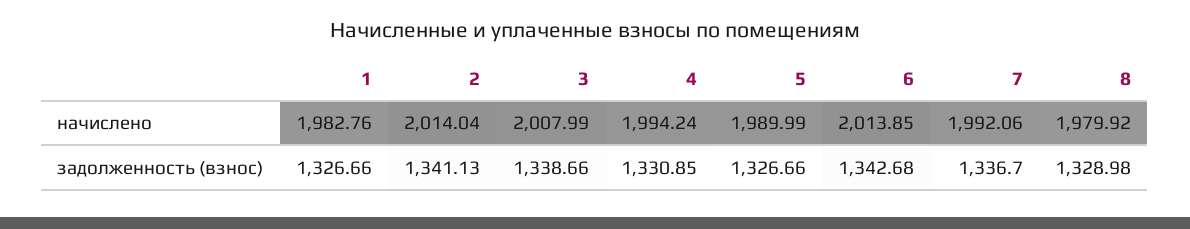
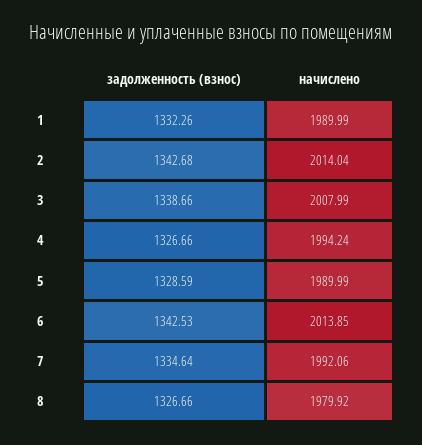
  {
    "1": {
-     "начислено": 1982.76,
+     "начислено": 1989.99,
-     "задолженность (взнос)": 1326.66
+     "задолженность (взнос)": 1332.26
    },
    "2": {
      "начислено": 2014.04,
-     "задолженность (взнос)": 1341.13
+     "задолженность (взнос)": 1342.68
    },
    "3": {
      "начислено": 2007.99,
      "задолженность (взнос)": 1338.66
    },
    "4": {
      "начислено": 1994.24,
-     "задолженность (взнос)": 1330.85
+     "задолженность (взнос)": 1326.66
    },
    "5": {
      "начислено": 1989.99,
-     "задолженность (взнос)": 1326.66
+     "задолженность (взнос)": 1328.59
    },
    "6": {
      "начислено": 2013.85,
-     "задолженность (взнос)": 1342.68
+     "задолженность (взнос)": 1342.53
    },
    "7": {
      "начислено": 1992.06,
-     "задолженность (взнос)": 1336.7
+     "задолженность (взнос)": 1334.64
    },
    "8": {
      "начислено": 1979.92,
-     "задолженность (взнос)": 1328.98
+     "задолженность (взнос)": 1326.66
    }
  }

